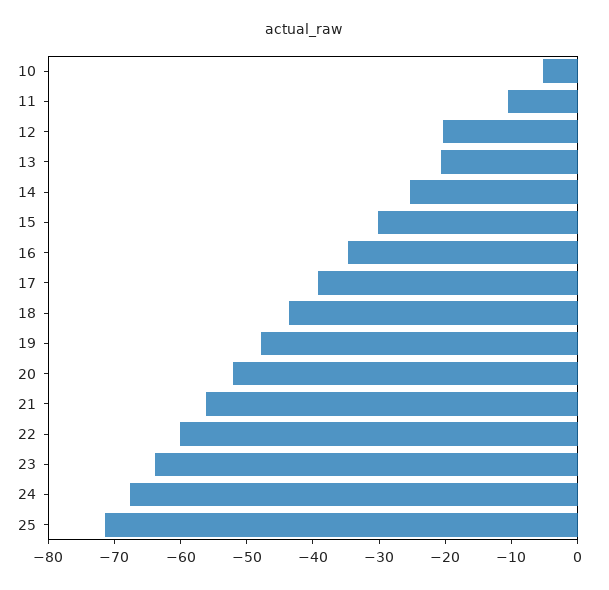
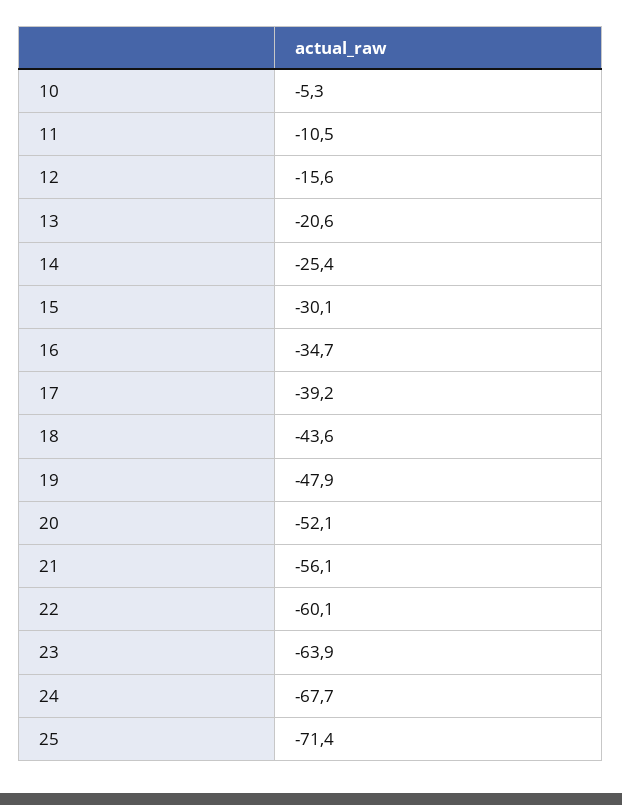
  {
    "10": -5.3,
    "11": -10.5,
-   "12": -20,
+   "12": -15.6,
    "13": -20.6,
    "14": -25.4,
    "15": -30.1,
    "16": -34.7,
    "17": -39.2,
    "18": -43.6,
    "19": -47.9,
    "20": -52.1,
    "21": -56.1,
    "22": -60.1,
    "23": -63.9,
    "24": -67.7,
    "25": -71.4
  }

